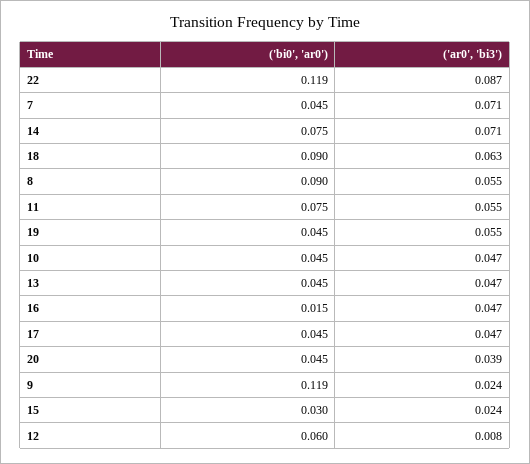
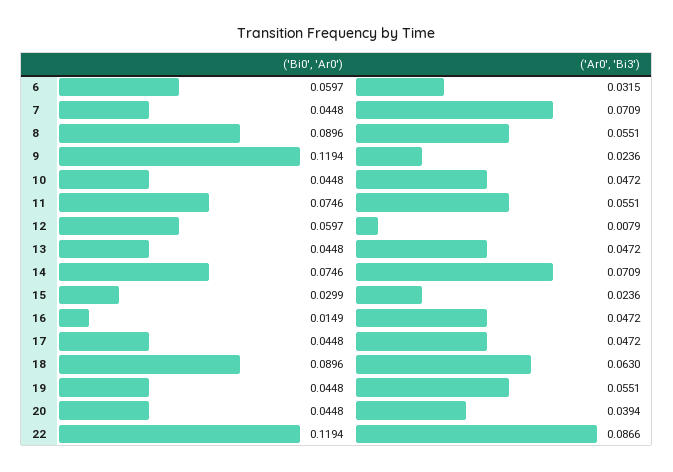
  {
    "('bi0', 'ar0')": {
      "22": 0.1194,
      "7": 0.0448,
      "14": 0.0746,
      "18": 0.0896,
      "8": 0.0896,
      "11": 0.0746,
      "19": 0.0448,
      "10": 0.0448,
      "13": 0.0448,
      "16": 0.0149,
      "17": 0.0448,
      "20": 0.0448,
      "9": 0.1194,
      "15": 0.0299,
-     "12": 0.0597
+     "12": 0.0597,
+     "6": 0.0597
    },
    "('ar0', 'bi3')": {
      "22": 0.0866,
      "7": 0.0709,
      "14": 0.0709,
      "18": 0.063,
      "8": 0.0551,
      "11": 0.0551,
      "19": 0.0551,
      "10": 0.0472,
      "13": 0.0472,
      "16": 0.0472,
      "17": 0.0472,
      "20": 0.0394,
      "9": 0.0236,
      "15": 0.0236,
-     "12": 0.0079
+     "12": 0.0079,
+     "6": 0.0315
    }
  }

